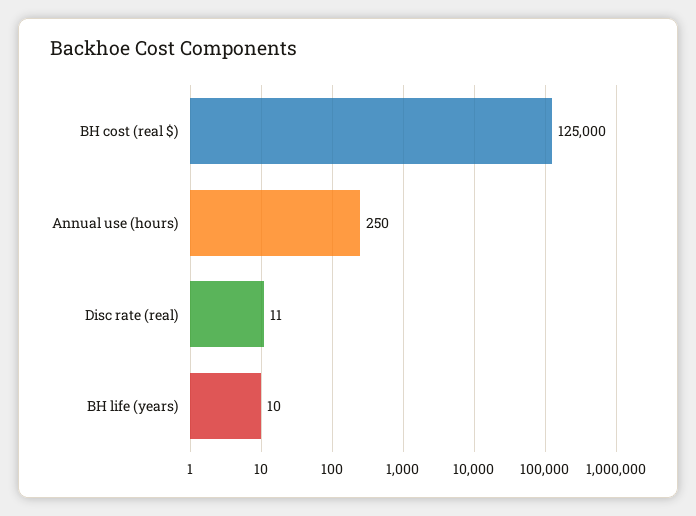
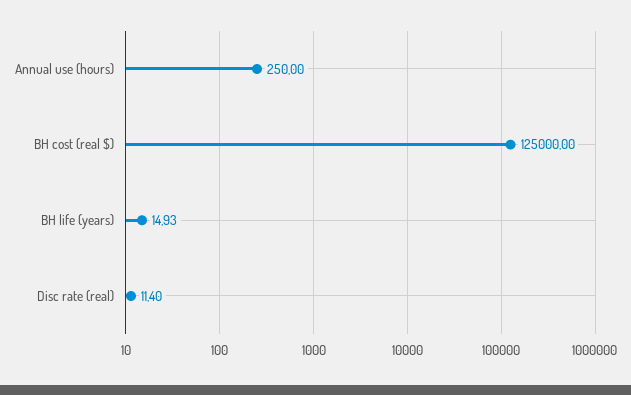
  {
    "BH cost (real $)": 125000,
    "Annual use (hours)": 250,
    "Disc rate (real)": 11.4,
-   "BH life (years)": 10
+   "BH life (years)": 14.93
  }

